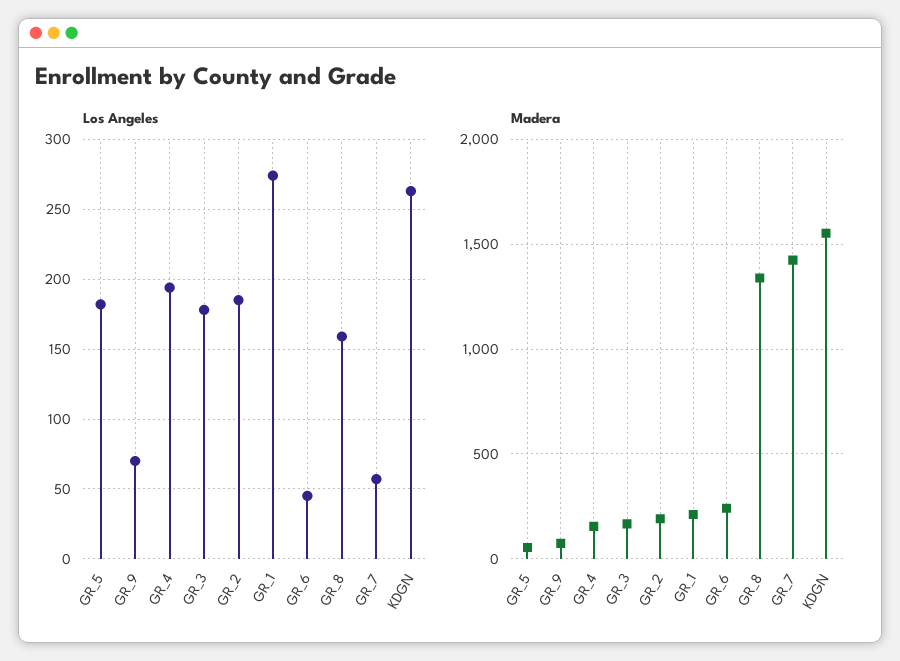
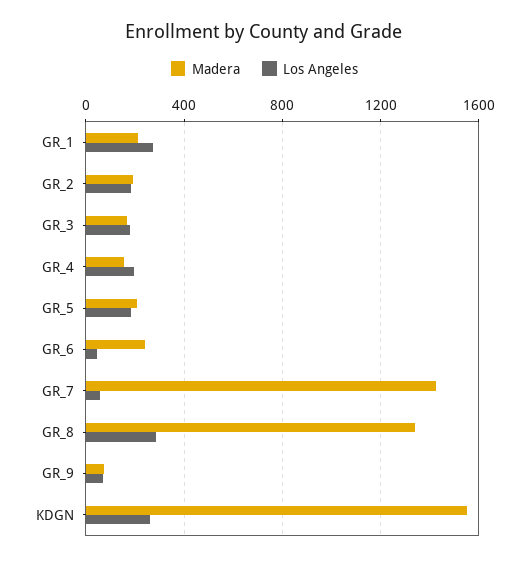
  {
    "Los Angeles": {
      "GR_5": 180,
      "GR_9": 70,
      "GR_4": 195,
      "GR_3": 180,
      "GR_2": 185,
      "GR_1": 275,
      "GR_6": 45,
-     "GR_8": 160,
+     "GR_8": 300,
      "GR_7": 55,
      "KDGN": 265
    },
    "Madera": {
-     "GR_5": 50,
+     "GR_5": 200,
      "GR_9": 50,
      "GR_4": 150,
      "GR_3": 150,
      "GR_2": 200,
      "GR_1": 200,
      "GR_6": 250,
      "GR_8": 1350,
      "GR_7": 1400,
      "KDGN": 1550
    }
  }

